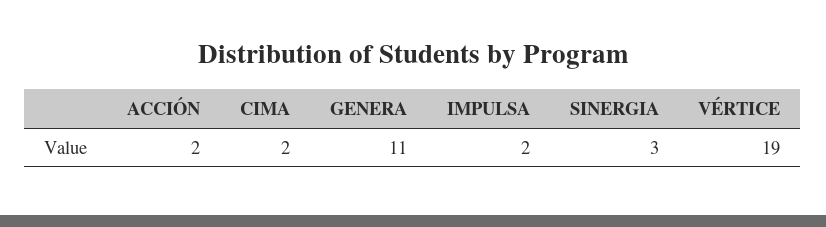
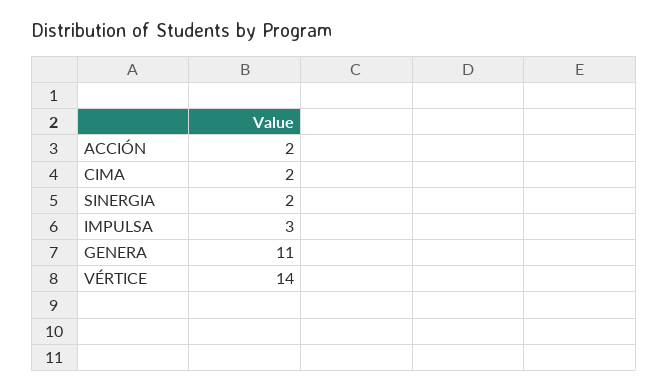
  {
    "ACCIÓN": 2,
    "CIMA": 2,
    "GENERA": 11,
-   "IMPULSA": 2,
+   "IMPULSA": 3,
-   "SINERGIA": 3,
+   "SINERGIA": 2,
-   "VÉRTICE": 19
+   "VÉRTICE": 14
  }

